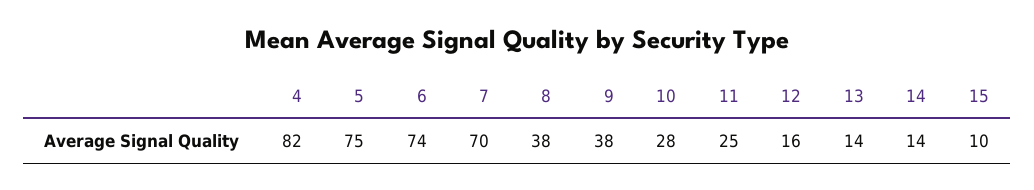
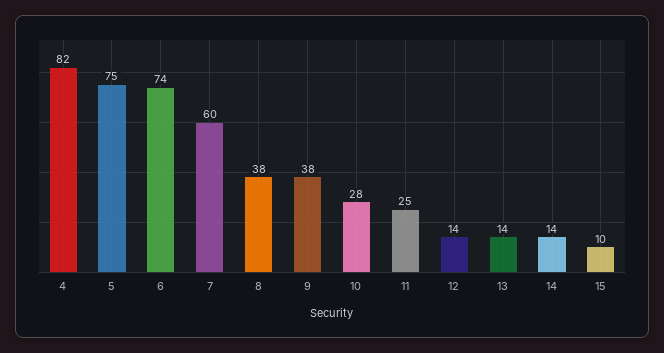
  {
    "4": 82,
    "5": 75,
    "6": 74,
-   "7": 70,
+   "7": 60,
    "8": 38,
    "9": 38,
    "10": 28,
    "11": 25,
-   "12": 16,
+   "12": 14,
    "13": 14,
    "14": 14,
    "15": 10
  }

